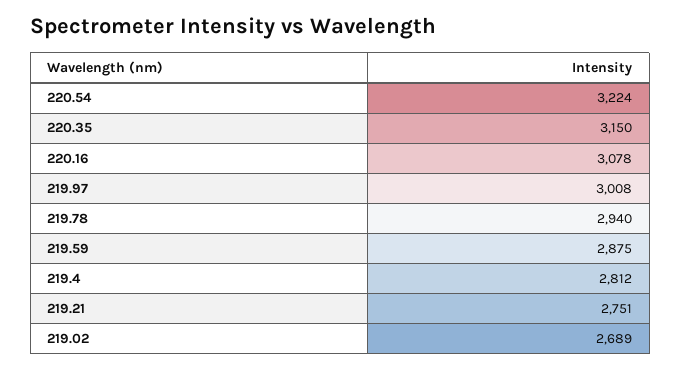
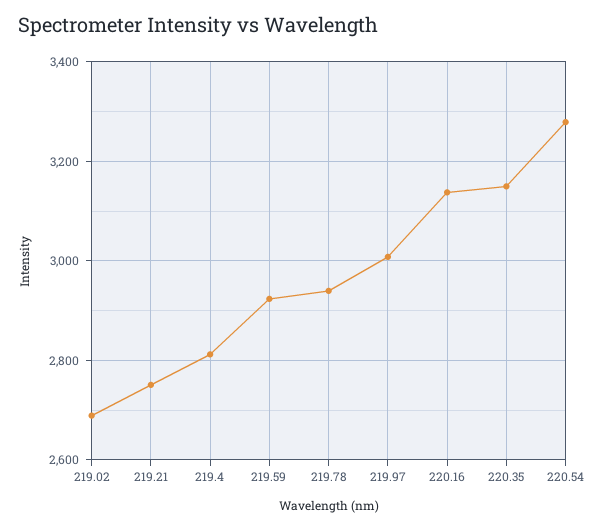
  {
-   "220.54": 3224,
+   "220.54": 3280,
    "220.35": 3150,
-   "220.16": 3078,
+   "220.16": 3140,
    "219.97": 3008,
    "219.78": 2940,
-   "219.59": 2875,
+   "219.59": 2920,
    "219.4": 2812,
    "219.21": 2751,
    "219.02": 2689
  }

